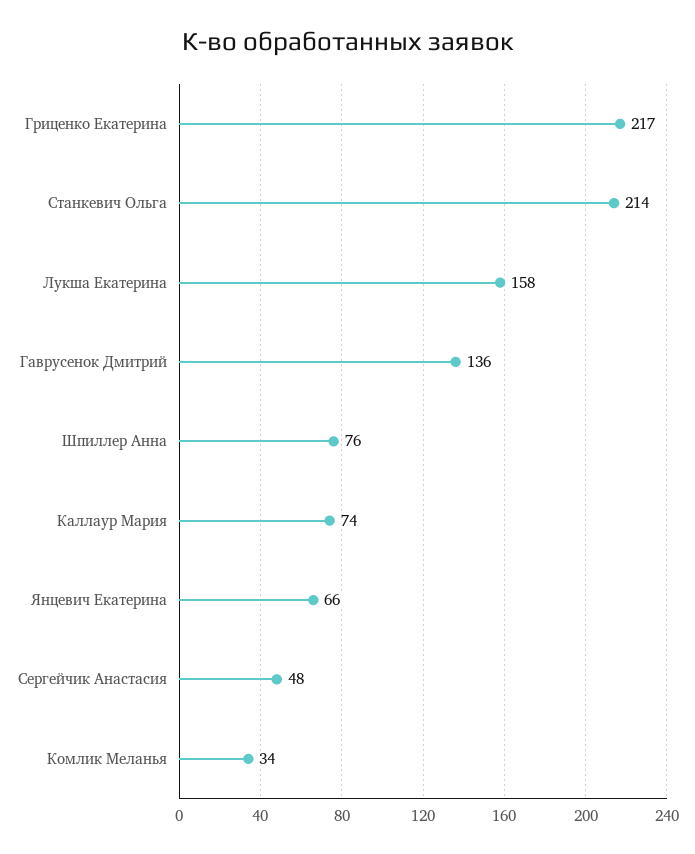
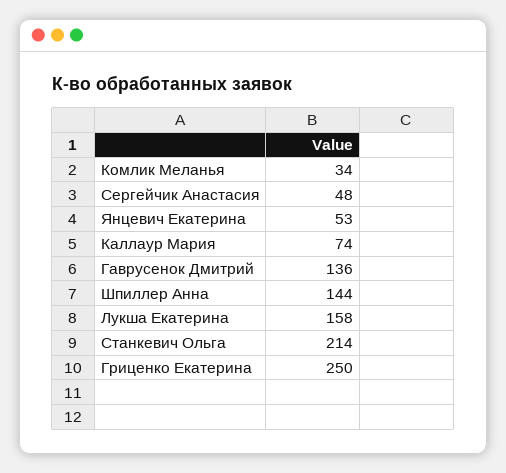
  {
-   "Гриценко Екатерина": 217,
+   "Гриценко Екатерина": 250,
    "Станкевич Ольга": 214,
    "Лукша Екатерина": 158,
    "Гаврусенок Дмитрий": 136,
-   "Шпиллер Анна": 76,
+   "Шпиллер Анна": 144,
    "Каллаур Мария": 74,
-   "Янцевич Екатерина": 66,
+   "Янцевич Екатерина": 53,
    "Сергейчик Анастасия": 48,
    "Комлик Меланья": 34
  }

